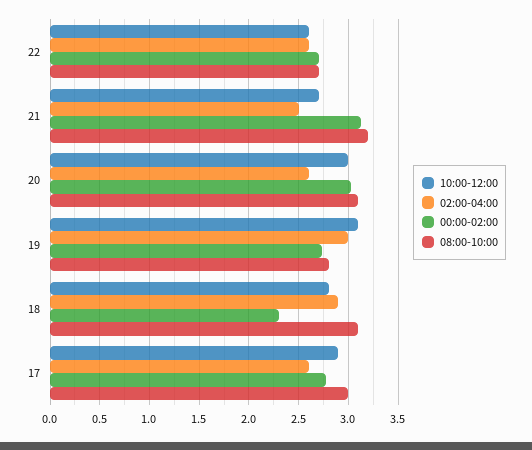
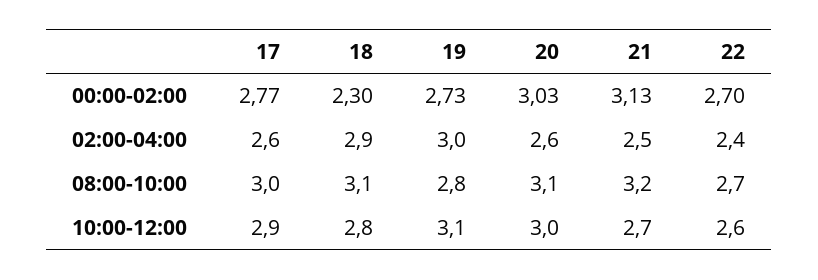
  {
    "10:00-12:00": {
      "22": 2.6,
      "21": 2.7,
      "20": 3,
      "19": 3.1,
      "18": 2.8,
      "17": 2.9
    },
    "02:00-04:00": {
-     "22": 2.6,
+     "22": 2.4,
      "21": 2.5,
      "20": 2.6,
      "19": 3,
      "18": 2.9,
      "17": 2.6
    },
    "00:00-02:00": {
      "22": 2.7,
      "21": 3.13,
      "20": 3.03,
      "19": 2.73,
      "18": 2.3,
      "17": 2.77
    },
    "08:00-10:00": {
      "22": 2.7,
      "21": 3.2,
      "20": 3.1,
      "19": 2.8,
      "18": 3.1,
      "17": 3
    }
  }

